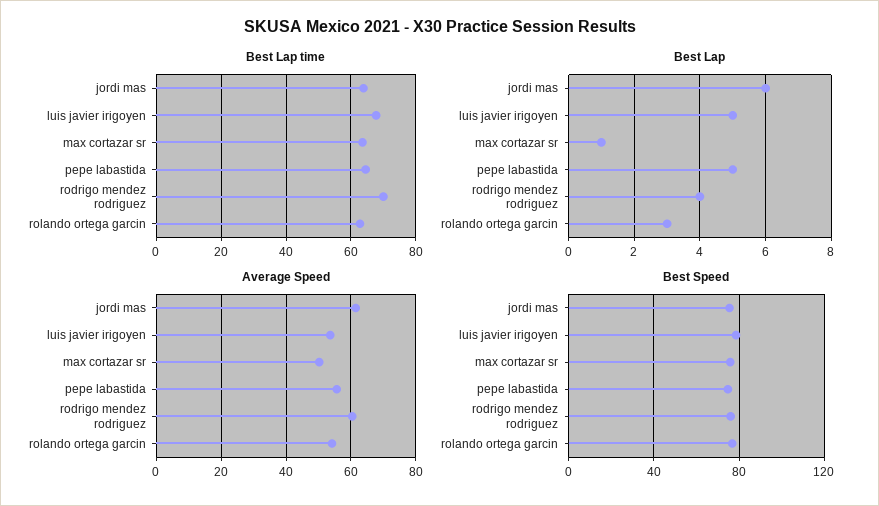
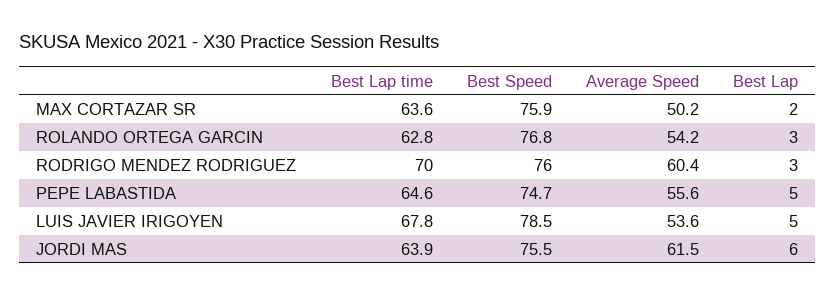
  {
    "Best Lap time": {
      "jordi mas": 63.9,
      "luis javier irigoyen": 67.8,
      "max cortazar sr": 63.6,
      "pepe labastida": 64.6,
      "rodrigo mendez rodriguez": 70,
      "rolando ortega garcin": 62.8
    },
    "Best Lap": {
      "jordi mas": 6,
      "luis javier irigoyen": 5,
-     "max cortazar sr": 1,
+     "max cortazar sr": 2,
      "pepe labastida": 5,
-     "rodrigo mendez rodriguez": 4,
+     "rodrigo mendez rodriguez": 3,
      "rolando ortega garcin": 3
    },
    "Average Speed": {
      "jordi mas": 61.5,
      "luis javier irigoyen": 53.6,
      "max cortazar sr": 50.2,
      "pepe labastida": 55.6,
      "rodrigo mendez rodriguez": 60.4,
      "rolando ortega garcin": 54.2
    },
    "Best Speed": {
      "jordi mas": 75.5,
      "luis javier irigoyen": 78.5,
      "max cortazar sr": 75.9,
      "pepe labastida": 74.7,
      "rodrigo mendez rodriguez": 76,
      "rolando ortega garcin": 76.8
    }
  }

